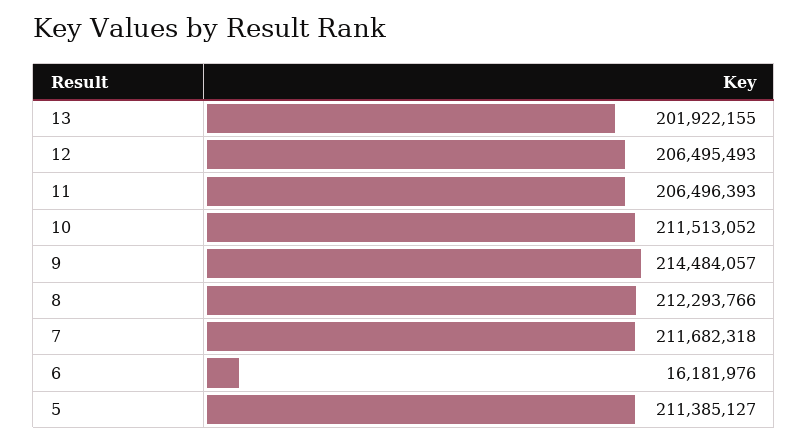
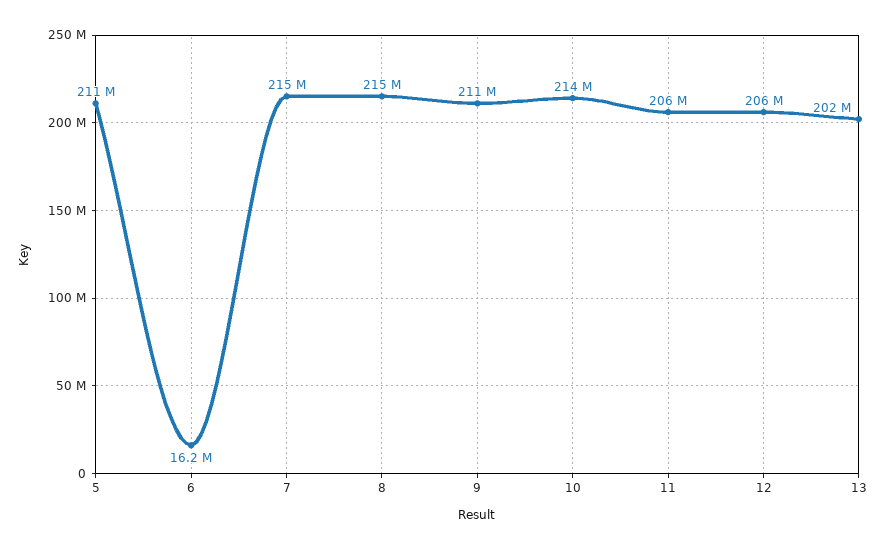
  {
    "13": 201922155,
    "12": 206495493,
    "11": 206496393,
-   "10": 211513052,
+   "10": 214000000,
-   "9": 214484057,
+   "9": 211000000,
-   "8": 212293766,
+   "8": 215000000,
-   "7": 211682318,
+   "7": 215000000,
    "6": 16181976,
    "5": 211385127
  }

